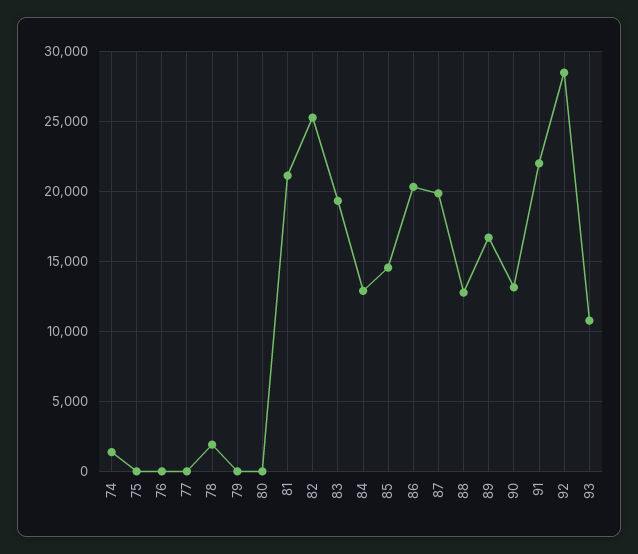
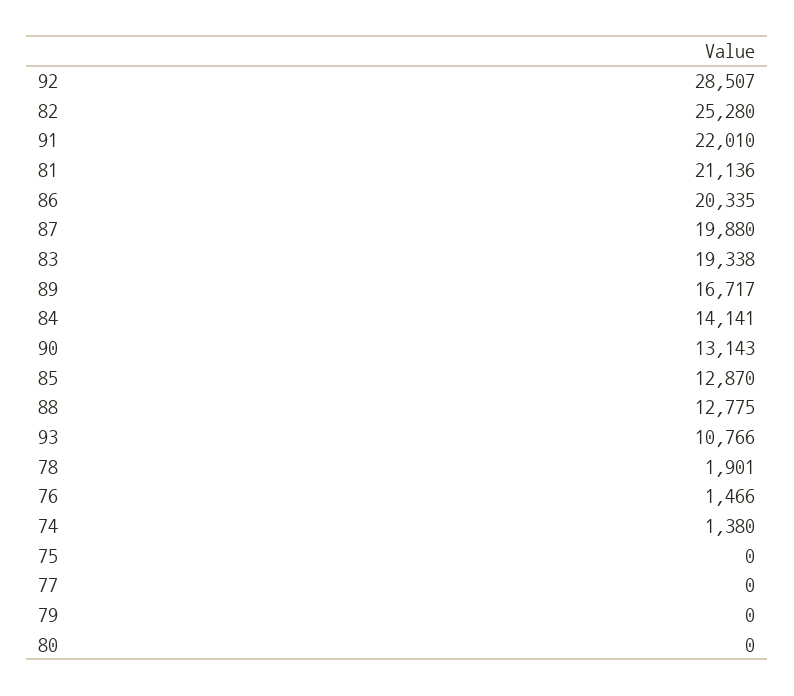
  {
    "74": 1380,
    "75": 0,
-   "76": 0,
+   "76": 1466,
    "77": 0,
    "78": 1901,
    "79": 0,
    "80": 0,
    "81": 21136,
    "82": 25280,
    "83": 19338,
-   "84": 13000,
+   "84": 14141,
-   "85": 14500,
+   "85": 12870,
    "86": 20335,
    "87": 19880,
    "88": 12775,
    "89": 16717,
    "90": 13143,
    "91": 22010,
    "92": 28507,
    "93": 10766
  }

